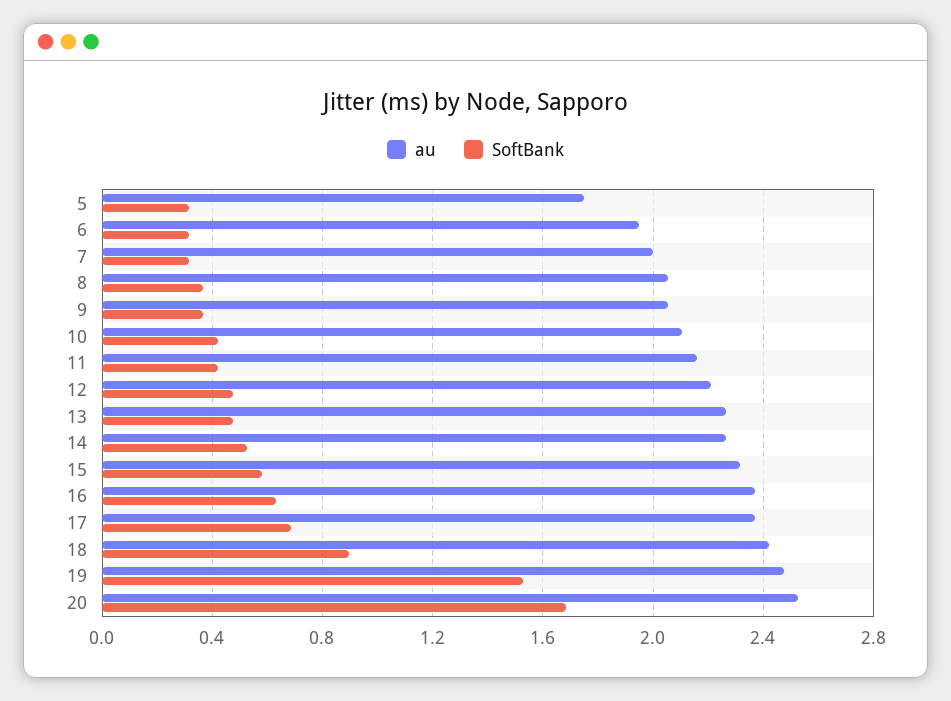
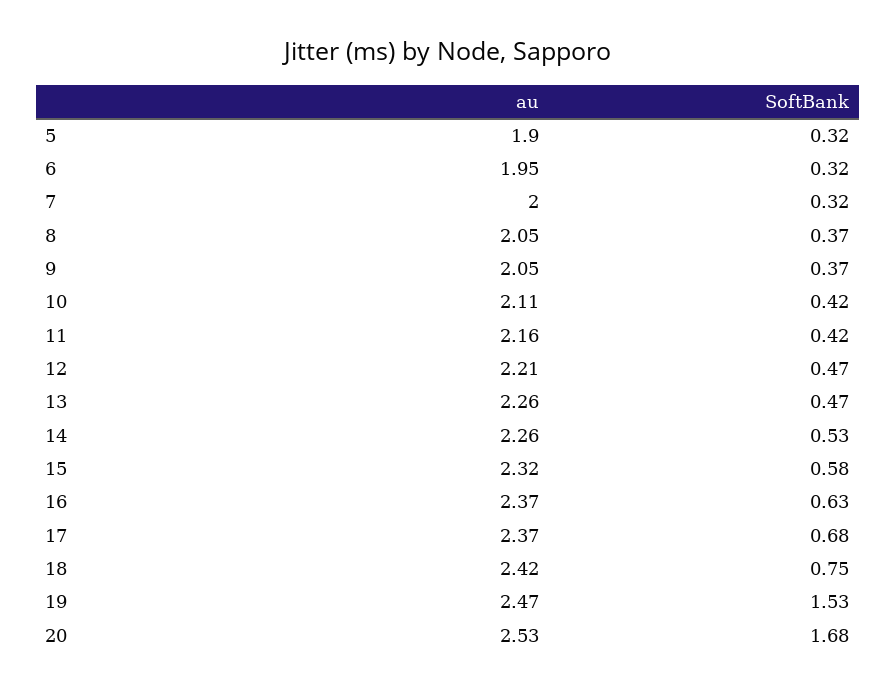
  {
    "au": {
-     "5": 1.75,
+     "5": 1.9,
      "6": 1.95,
      "7": 2,
      "8": 2.05,
      "9": 2.05,
      "10": 2.11,
      "11": 2.16,
      "12": 2.21,
      "13": 2.26,
      "14": 2.26,
      "15": 2.32,
      "16": 2.37,
      "17": 2.37,
      "18": 2.42,
      "19": 2.47,
      "20": 2.53
    },
    "SoftBank": {
      "5": 0.32,
      "6": 0.32,
      "7": 0.32,
      "8": 0.37,
      "9": 0.37,
      "10": 0.42,
      "11": 0.42,
      "12": 0.47,
      "13": 0.47,
      "14": 0.53,
      "15": 0.58,
      "16": 0.63,
      "17": 0.68,
-     "18": 0.9,
+     "18": 0.75,
      "19": 1.53,
      "20": 1.68
    }
  }

